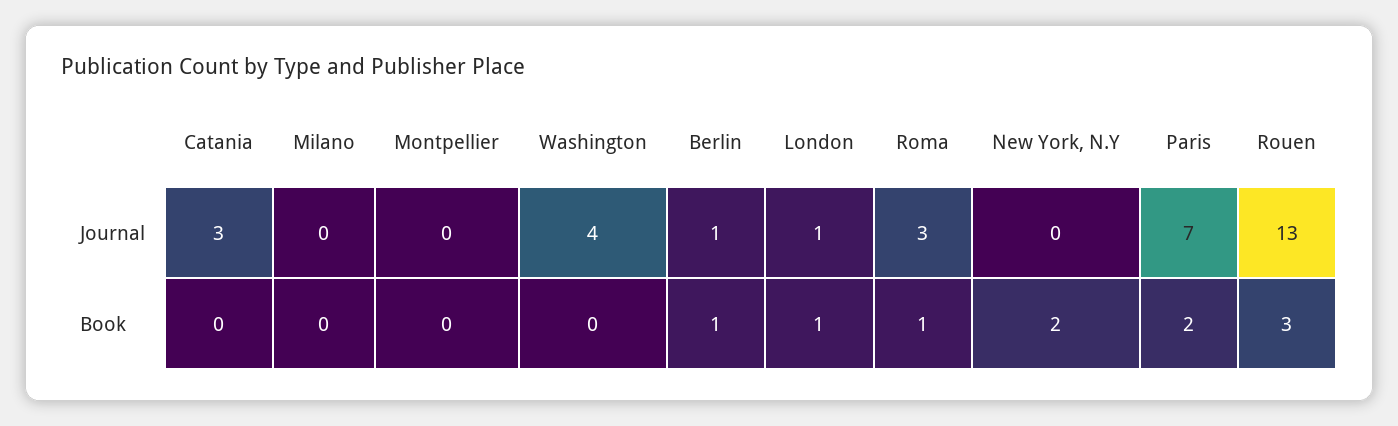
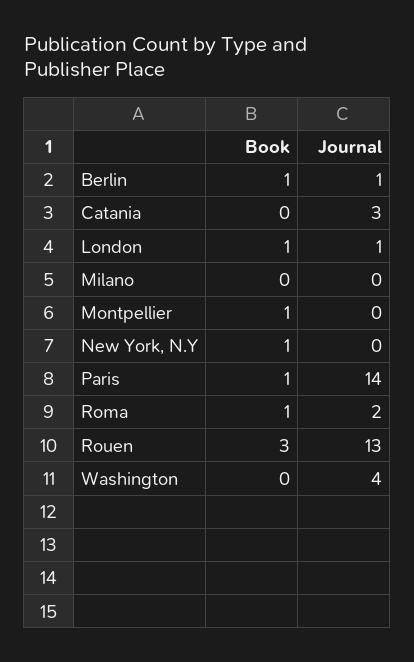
  {
    "Catania": {
      "Journal": 3,
      "Book": 0
    },
    "Milano": {
      "Journal": 0,
      "Book": 0
    },
    "Montpellier": {
      "Journal": 0,
-     "Book": 0
+     "Book": 1
    },
    "Washington": {
      "Journal": 4,
      "Book": 0
    },
    "Berlin": {
      "Journal": 1,
      "Book": 1
    },
    "London": {
      "Journal": 1,
      "Book": 1
    },
    "Roma": {
-     "Journal": 3,
+     "Journal": 2,
      "Book": 1
    },
    "New York, N.Y": {
      "Journal": 0,
-     "Book": 2
+     "Book": 1
    },
    "Paris": {
-     "Journal": 7,
+     "Journal": 14,
-     "Book": 2
+     "Book": 1
    },
    "Rouen": {
      "Journal": 13,
      "Book": 3
    }
  }

